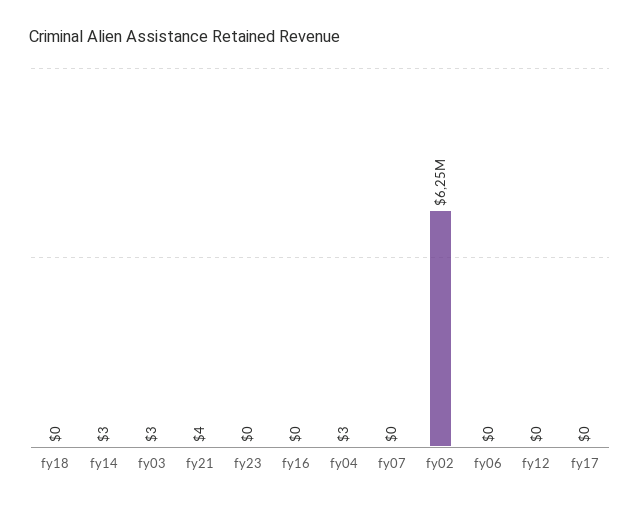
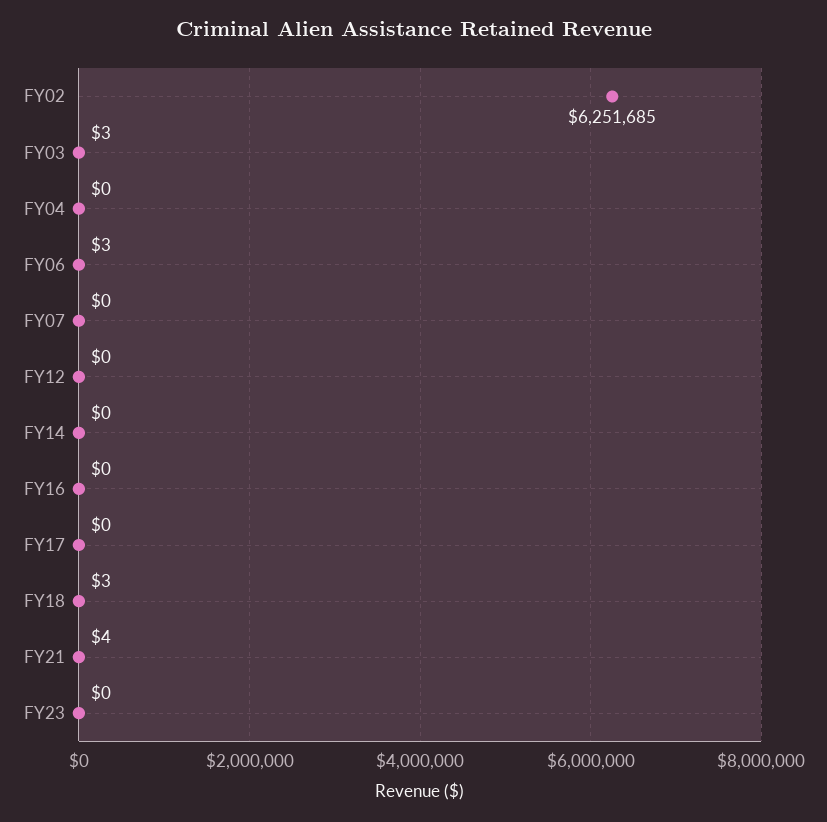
  {
-   "fy18": 0,
+   "fy18": 3,
-   "fy14": 3,
+   "fy14": 0,
    "fy03": 3,
    "fy21": 4,
    "fy23": 0,
    "fy16": 0,
-   "fy04": 3,
+   "fy04": 0,
    "fy07": 0,
    "fy02": 6251685,
-   "fy06": 0,
+   "fy06": 3,
    "fy12": 0,
    "fy17": 0
  }

